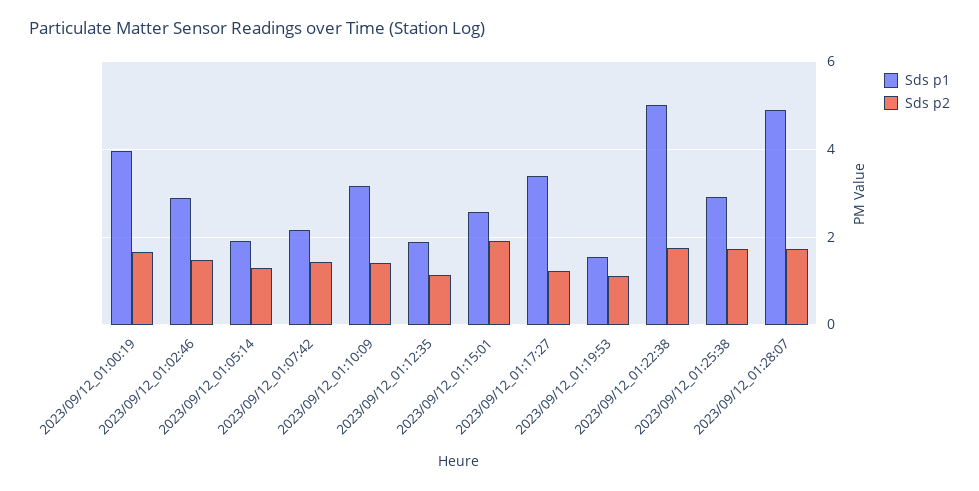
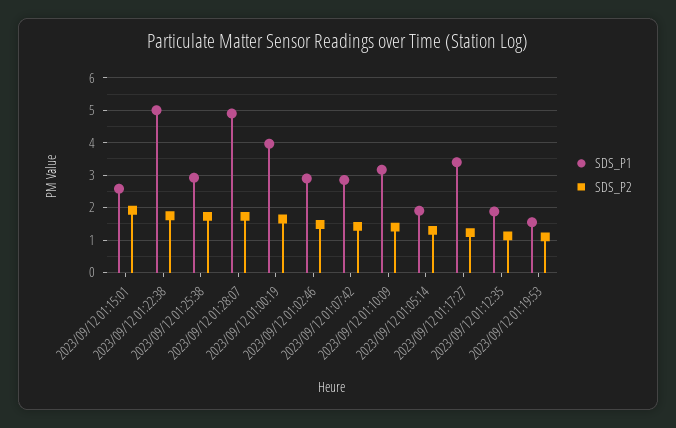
  {
    "Sds p1": {
      "2023/09/12_01:00:19": 4,
      "2023/09/12_01:02:46": 3,
      "2023/09/12_01:05:14": 2,
-     "2023/09/12_01:07:42": 2.2,
+     "2023/09/12_01:07:42": 2.8,
      "2023/09/12_01:10:09": 3.2,
      "2023/09/12_01:12:35": 1.8,
      "2023/09/12_01:15:01": 2.6,
      "2023/09/12_01:17:27": 3.4,
      "2023/09/12_01:19:53": 1.6,
      "2023/09/12_01:22:38": 5,
      "2023/09/12_01:25:38": 3,
      "2023/09/12_01:28:07": 5
    },
    "Sds p2": {
      "2023/09/12_01:00:19": 1.6,
      "2023/09/12_01:02:46": 1.4,
      "2023/09/12_01:05:14": 1.4,
      "2023/09/12_01:07:42": 1.4,
      "2023/09/12_01:10:09": 1.4,
      "2023/09/12_01:12:35": 1.2,
      "2023/09/12_01:15:01": 2,
      "2023/09/12_01:17:27": 1.2,
      "2023/09/12_01:19:53": 1.2,
      "2023/09/12_01:22:38": 1.8,
      "2023/09/12_01:25:38": 1.8,
      "2023/09/12_01:28:07": 1.8
    }
  }

